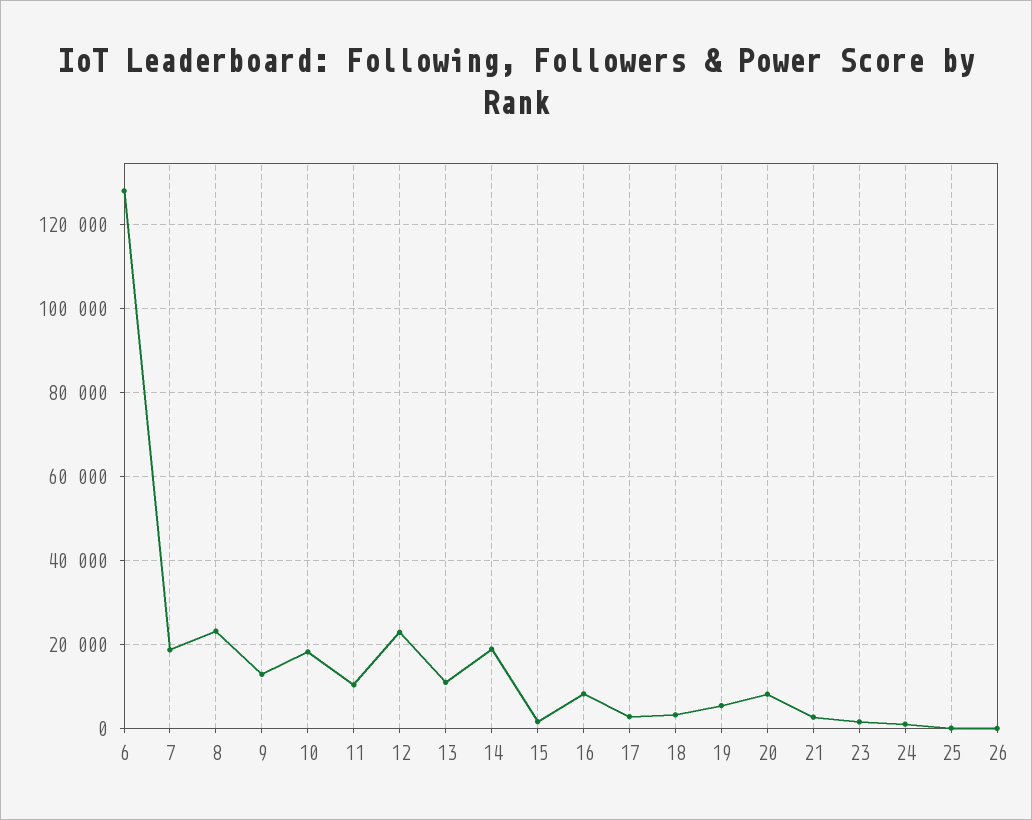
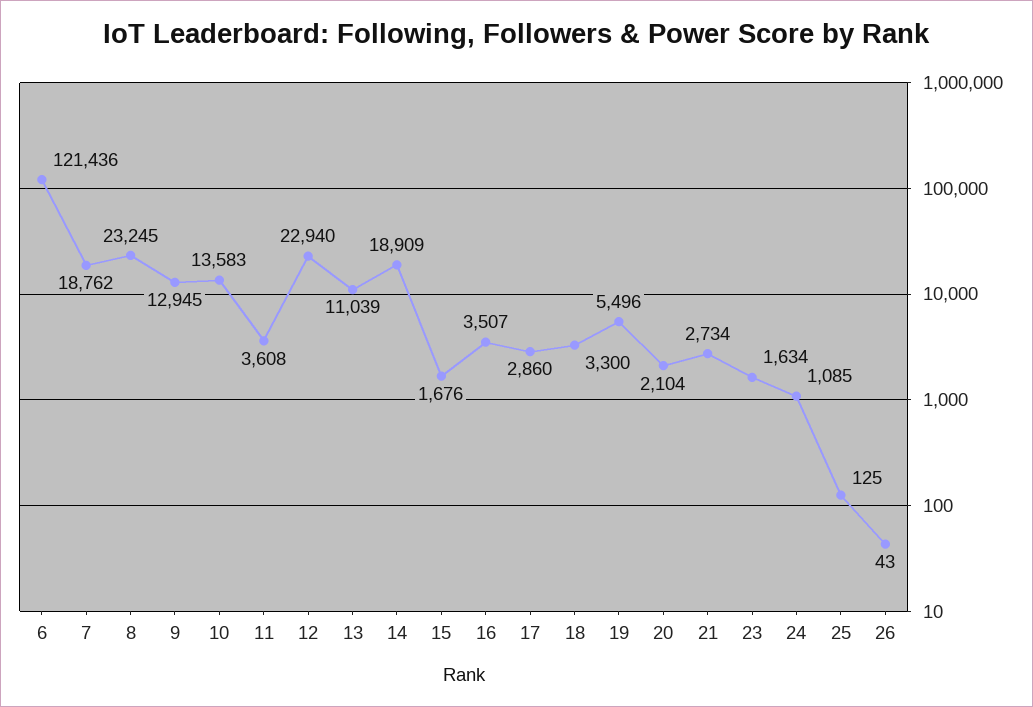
  {
-   "6": 128000,
+   "6": 121436,
    "7": 18762,
    "8": 23245,
    "9": 12945,
-   "10": 18000,
+   "10": 13583,
-   "11": 10000,
+   "11": 3608,
    "12": 22940,
    "13": 11039,
    "14": 18909,
    "15": 1676,
-   "16": 8000,
+   "16": 3507,
    "17": 2860,
    "18": 3300,
    "19": 5496,
-   "20": 8000,
+   "20": 2104,
    "21": 2734,
    "23": 1634,
    "24": 1085,
    "25": 125,
    "26": 43
  }

